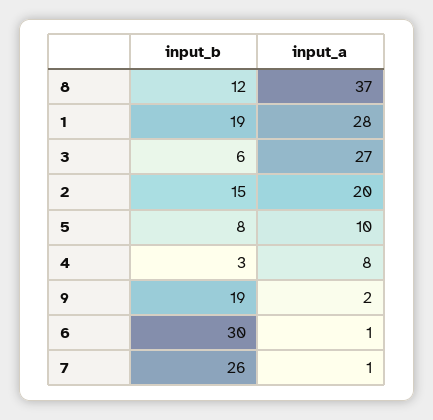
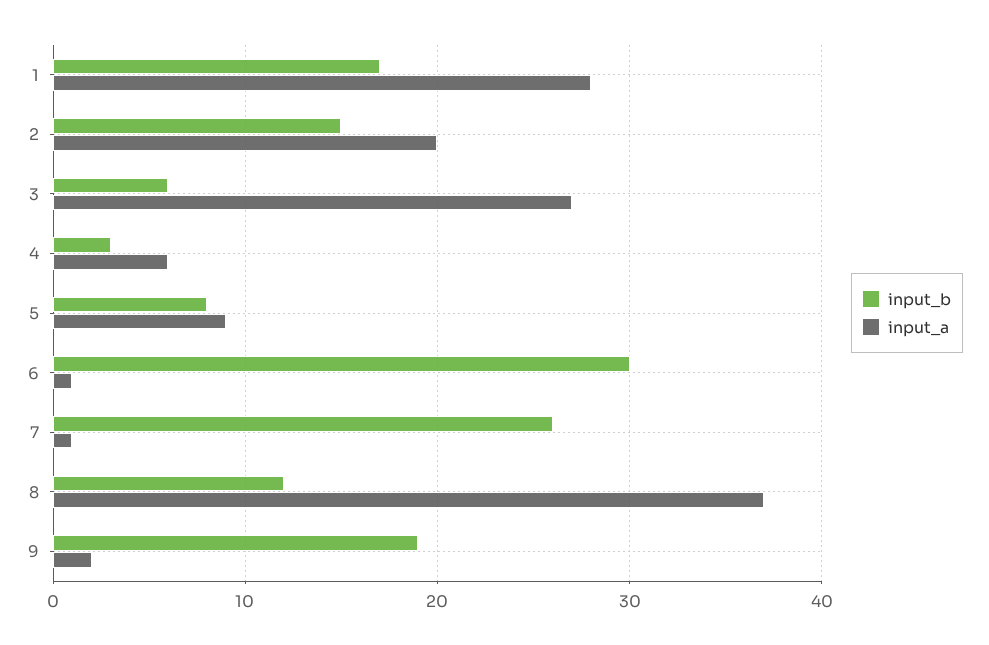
  {
    "input_b": {
      "8": 12,
-     "1": 19,
+     "1": 17,
      "3": 6,
      "2": 15,
      "5": 8,
      "4": 3,
      "9": 19,
      "6": 30,
      "7": 26
    },
    "input_a": {
      "8": 37,
      "1": 28,
      "3": 27,
      "2": 20,
-     "5": 10,
+     "5": 9,
-     "4": 8,
+     "4": 6,
      "9": 2,
      "6": 1,
      "7": 1
    }
  }

